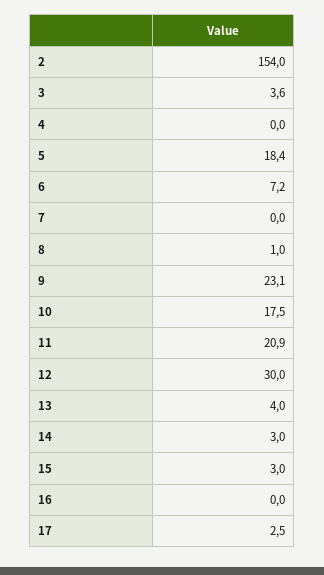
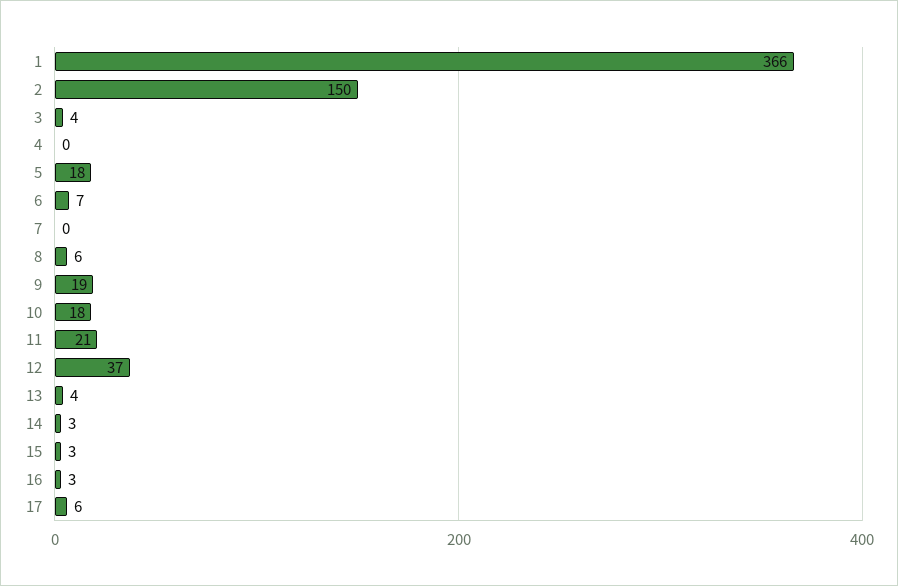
  {
-   "2": 154,
+   "2": 150,
    "3": 3.6,
    "4": 0,
    "5": 18.4,
    "6": 7.2,
    "7": 0,
-   "8": 1,
+   "8": 6,
-   "9": 23.1,
+   "9": 19,
    "10": 17.5,
    "11": 20.9,
-   "12": 30,
+   "12": 37,
    "13": 4,
    "14": 3,
    "15": 3,
-   "16": 0,
+   "16": 3,
-   "17": 2.5
+   "17": 6,
+   "1": 366
  }

